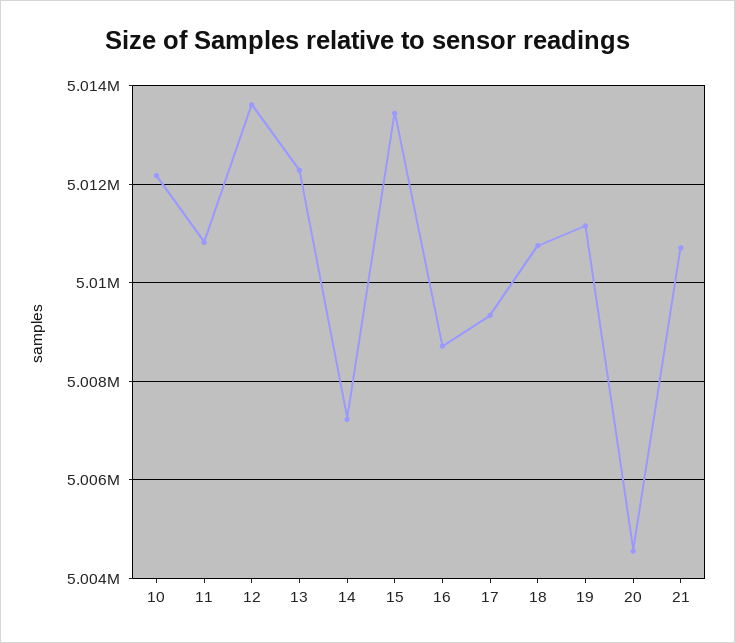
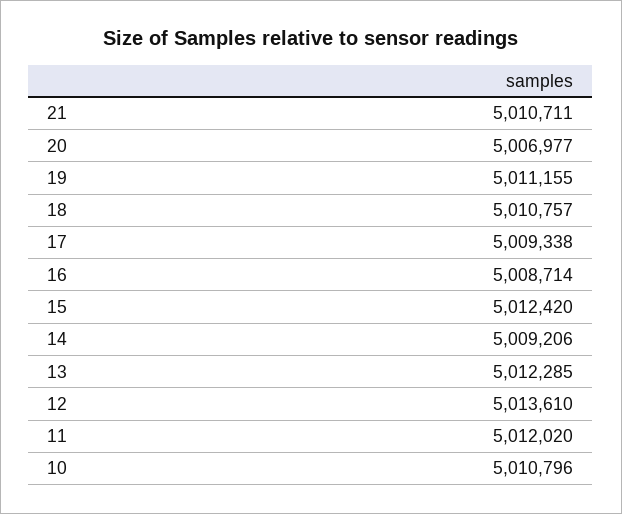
  {
-   "10": 5012200,
+   "10": 5010796,
-   "11": 5010800,
+   "11": 5012020,
    "12": 5013610,
    "13": 5012285,
-   "14": 5007200,
+   "14": 5009206,
-   "15": 5013400,
+   "15": 5012420,
    "16": 5008714,
    "17": 5009338,
    "18": 5010757,
    "19": 5011155,
-   "20": 5004600,
+   "20": 5006977,
    "21": 5010711
  }

